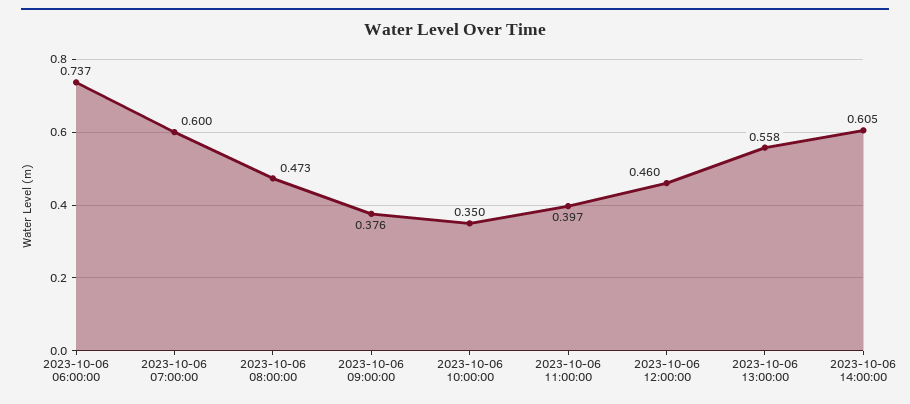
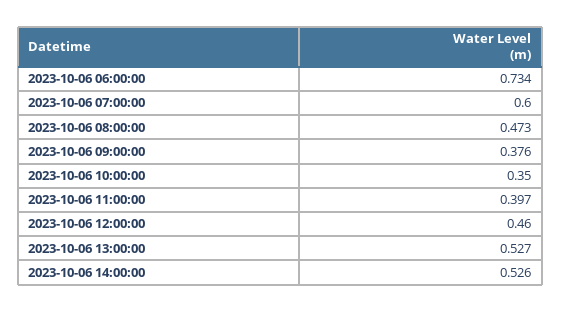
  {
-   "2023-10-06 06:00:00": 0.737,
+   "2023-10-06 06:00:00": 0.734,
    "2023-10-06 07:00:00": 0.6,
    "2023-10-06 08:00:00": 0.473,
    "2023-10-06 09:00:00": 0.376,
    "2023-10-06 10:00:00": 0.35,
    "2023-10-06 11:00:00": 0.397,
    "2023-10-06 12:00:00": 0.46,
-   "2023-10-06 13:00:00": 0.558,
+   "2023-10-06 13:00:00": 0.527,
-   "2023-10-06 14:00:00": 0.605
+   "2023-10-06 14:00:00": 0.526
  }

